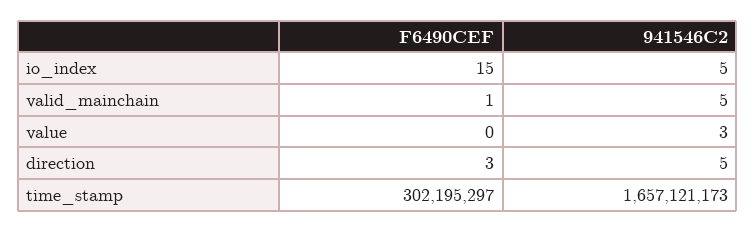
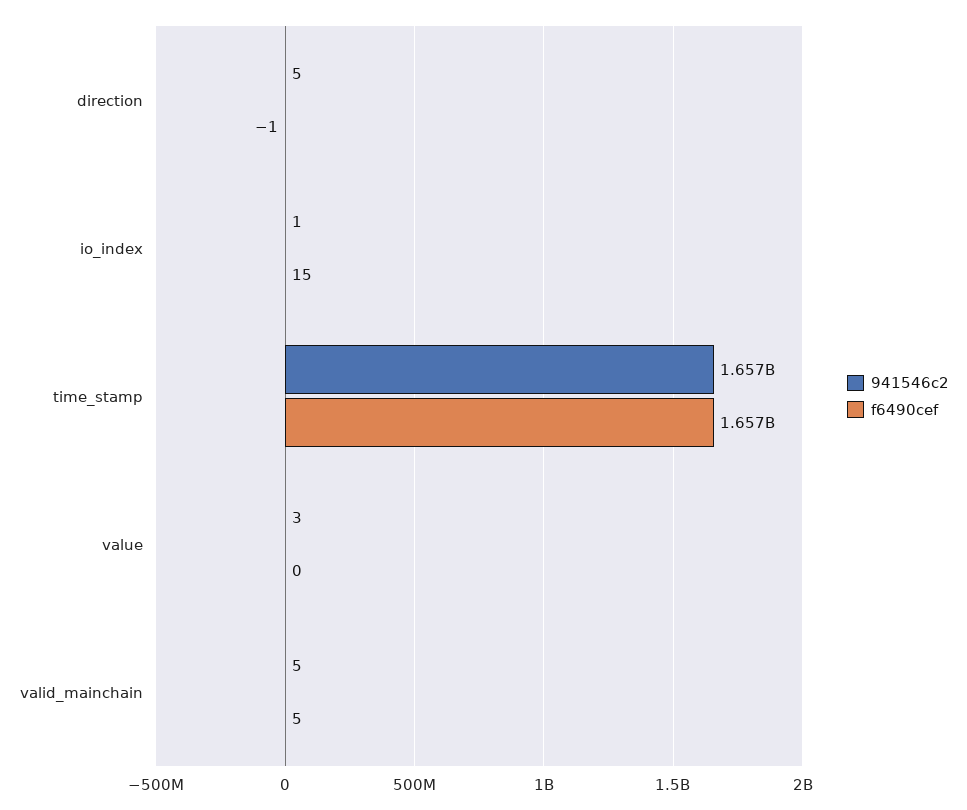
  {
    "F6490CEF": {
      "io_index": 15,
-     "valid_mainchain": 1,
+     "valid_mainchain": 5,
      "value": 0,
-     "direction": 3,
+     "direction": -1,
-     "time_stamp": 302195297
+     "time_stamp": 1657000000
    },
    "941546C2": {
-     "io_index": 5,
+     "io_index": 1,
      "valid_mainchain": 5,
      "value": 3,
      "direction": 5,
      "time_stamp": 1657121173
    }
  }

